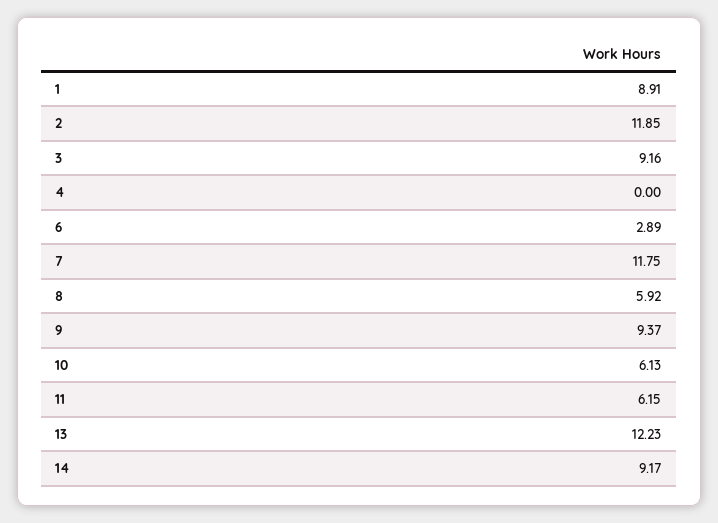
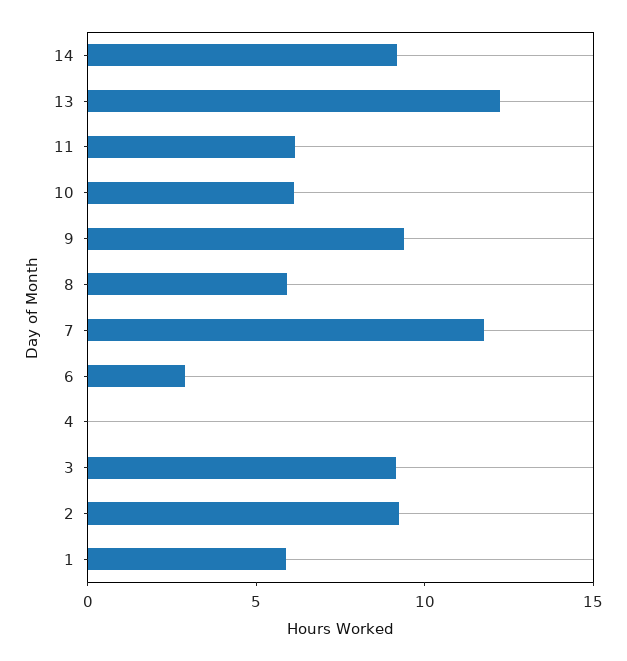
  {
-   "1": 8.91,
+   "1": 6,
-   "2": 11.85,
+   "2": 9,
    "3": 9.16,
    "4": 0,
    "6": 2.89,
    "7": 11.75,
    "8": 5.92,
    "9": 9.37,
    "10": 6.13,
    "11": 6.15,
    "13": 12.23,
    "14": 9.17
  }

